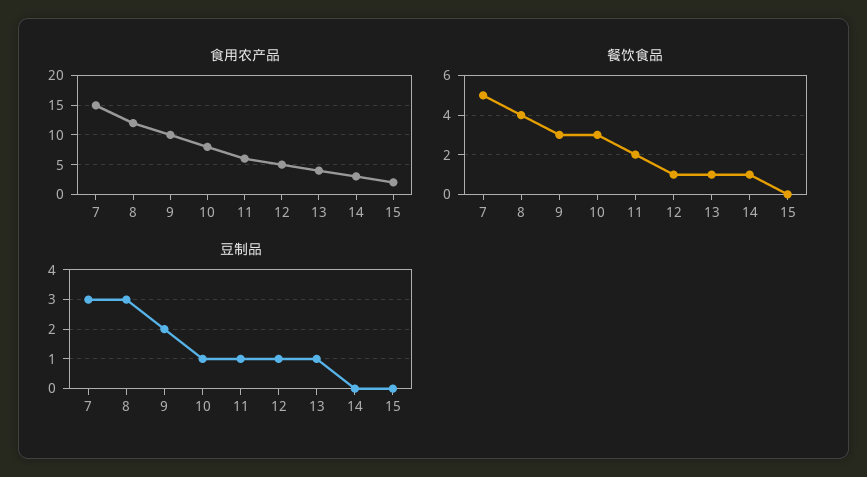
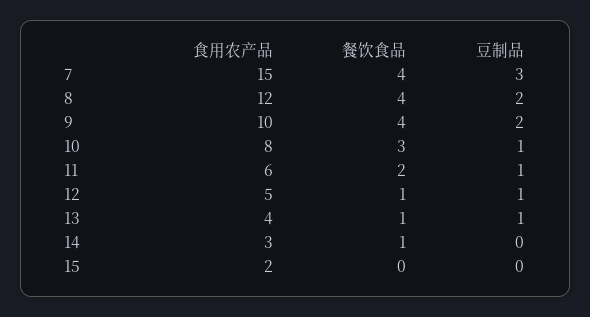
  {
    "食用农产品": {
      "7": 15,
      "8": 12,
      "9": 10,
      "10": 8,
      "11": 6,
      "12": 5,
      "13": 4,
      "14": 3,
      "15": 2
    },
    "餐饮食品": {
-     "7": 5,
+     "7": 4,
      "8": 4,
-     "9": 3,
+     "9": 4,
      "10": 3,
      "11": 2,
      "12": 1,
      "13": 1,
      "14": 1,
      "15": 0
    },
    "豆制品": {
      "7": 3,
-     "8": 3,
+     "8": 2,
      "9": 2,
      "10": 1,
      "11": 1,
      "12": 1,
      "13": 1,
      "14": 0,
      "15": 0
    }
  }

